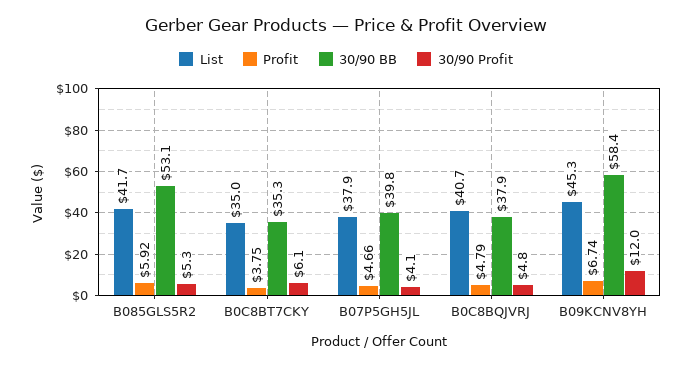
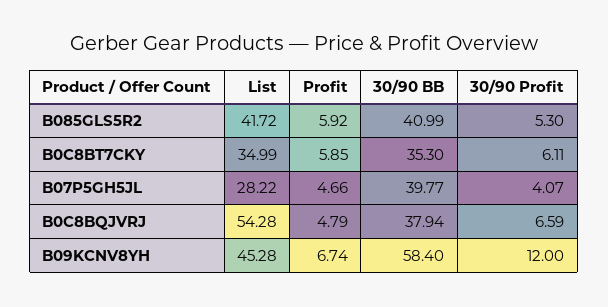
  {
    "List": {
      "B085GLS5R2": 41.72,
      "B0C8BT7CKY": 34.99,
-     "B07P5GH5JL": 37.9,
+     "B07P5GH5JL": 28.22,
-     "B0C8BQJVRJ": 40.7,
+     "B0C8BQJVRJ": 54.28,
      "B09KCNV8YH": 45.28
    },
    "Profit": {
      "B085GLS5R2": 5.92,
-     "B0C8BT7CKY": 3.75,
+     "B0C8BT7CKY": 5.85,
      "B07P5GH5JL": 4.66,
      "B0C8BQJVRJ": 4.79,
      "B09KCNV8YH": 6.74
    },
    "30/90 BB": {
-     "B085GLS5R2": 53.1,
+     "B085GLS5R2": 40.99,
      "B0C8BT7CKY": 35.3,
      "B07P5GH5JL": 39.77,
      "B0C8BQJVRJ": 37.94,
      "B09KCNV8YH": 58.4
    },
    "30/90 Profit": {
      "B085GLS5R2": 5.3,
      "B0C8BT7CKY": 6.11,
      "B07P5GH5JL": 4.07,
-     "B0C8BQJVRJ": 4.8,
+     "B0C8BQJVRJ": 6.59,
      "B09KCNV8YH": 12
    }
  }

